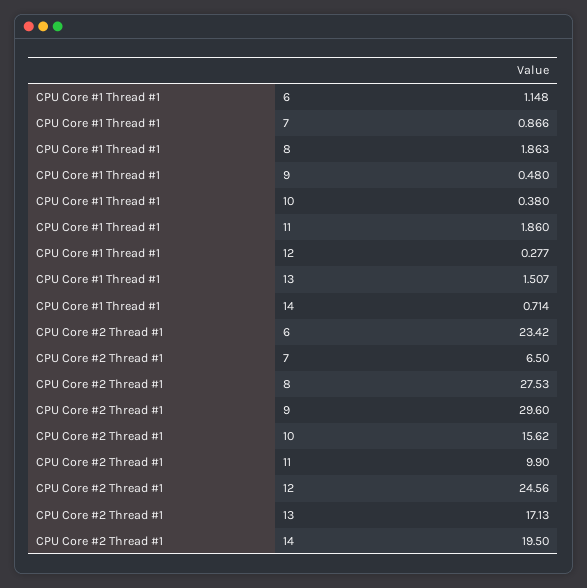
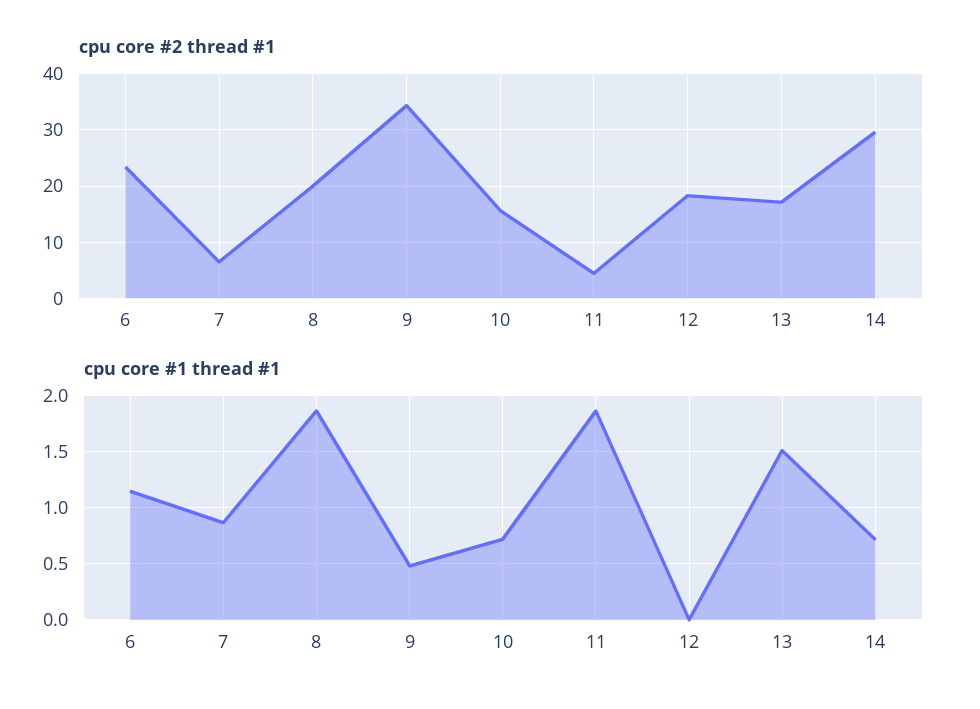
  {
    "CPU Core #1 Thread #1": {
      "6": 1.148,
      "7": 0.866,
      "8": 1.863,
      "9": 0.48,
-     "10": 0.38,
+     "10": 0.7,
      "11": 1.86,
-     "12": 0.277,
+     "12": 0,
      "13": 1.507,
      "14": 0.714
    },
    "CPU Core #2 Thread #1": {
      "6": 23.42,
      "7": 6.5,
-     "8": 27.53,
+     "8": 20,
-     "9": 29.6,
+     "9": 34,
      "10": 15.62,
-     "11": 9.9,
+     "11": 4,
-     "12": 24.56,
+     "12": 18,
      "13": 17.13,
-     "14": 19.5
+     "14": 30
    }
  }

